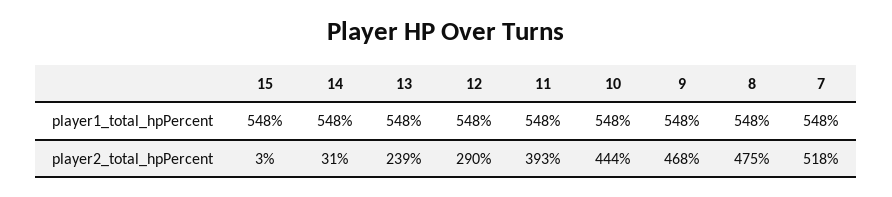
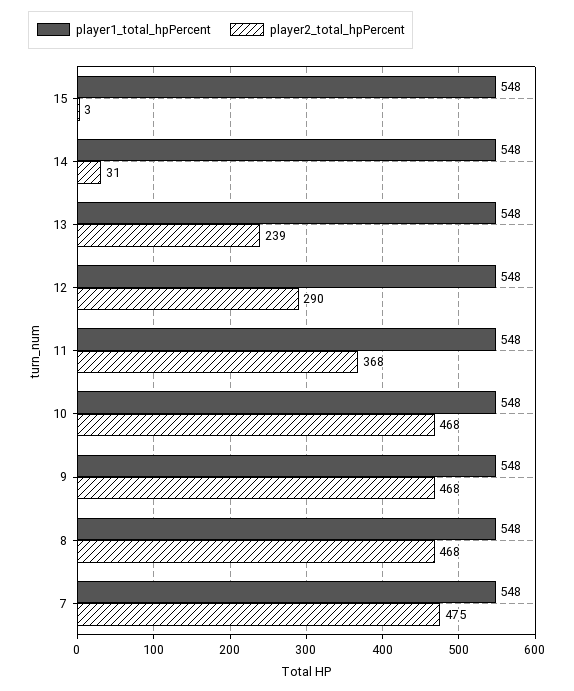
  {
    "player1_total_hpPercent": {
      "15": 548,
      "14": 548,
      "13": 548,
      "12": 548,
      "11": 548,
      "10": 548,
      "9": 548,
      "8": 548,
      "7": 548
    },
    "player2_total_hpPercent": {
      "15": 3,
      "14": 31,
      "13": 239,
      "12": 290,
-     "11": 393,
+     "11": 368,
-     "10": 444,
+     "10": 468,
      "9": 468,
-     "8": 475,
+     "8": 468,
-     "7": 518
+     "7": 475
    }
  }

